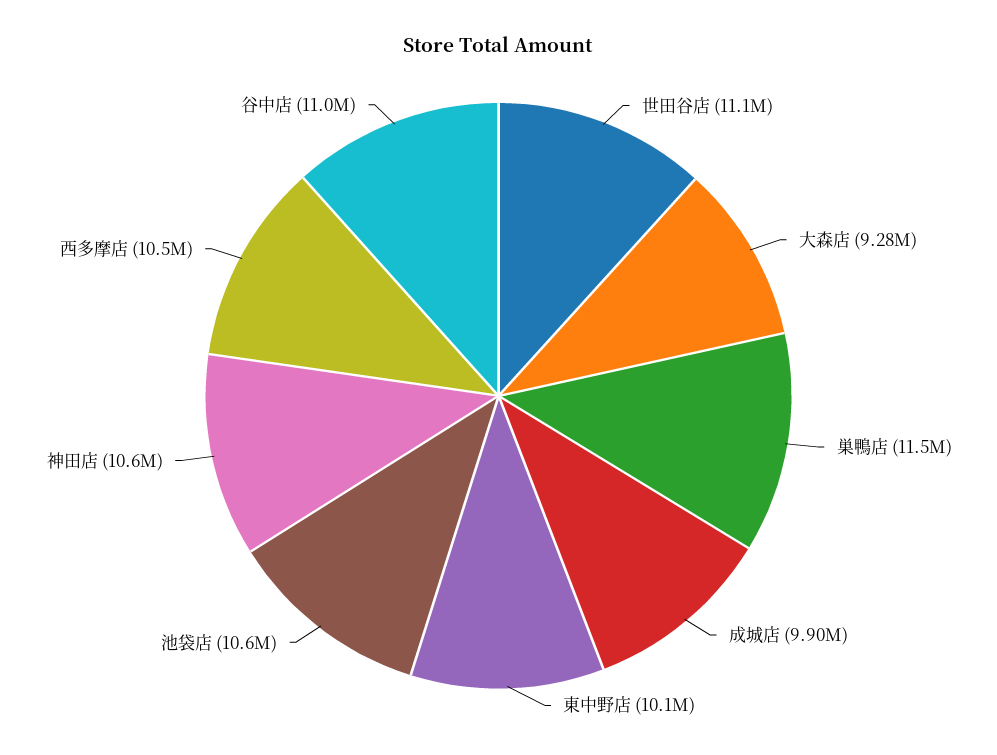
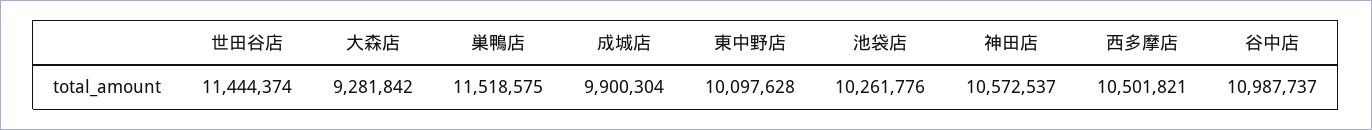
  {
-   "世田谷店": 11100000,
+   "世田谷店": 11444374,
    "大森店": 9281842,
    "巣鴨店": 11518575,
    "成城店": 9900304,
    "東中野店": 10097628,
-   "池袋店": 10600000,
+   "池袋店": 10261776,
    "神田店": 10572537,
    "西多摩店": 10501821,
    "谷中店": 10987737
  }

